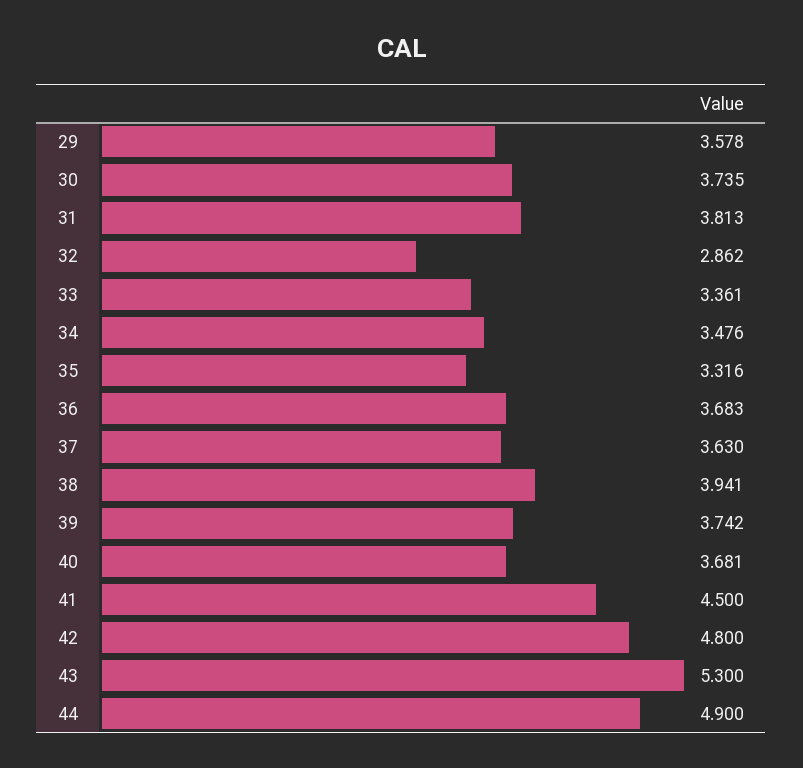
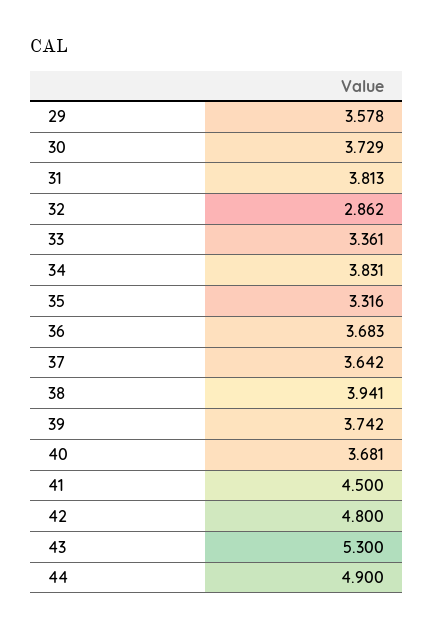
  {
    "29": 3.578,
-   "30": 3.735,
+   "30": 3.729,
    "31": 3.813,
    "32": 2.862,
    "33": 3.361,
-   "34": 3.476,
+   "34": 3.831,
    "35": 3.316,
    "36": 3.683,
-   "37": 3.63,
+   "37": 3.642,
    "38": 3.941,
    "39": 3.742,
    "40": 3.681,
    "41": 4.5,
    "42": 4.8,
    "43": 5.3,
    "44": 4.9
  }

